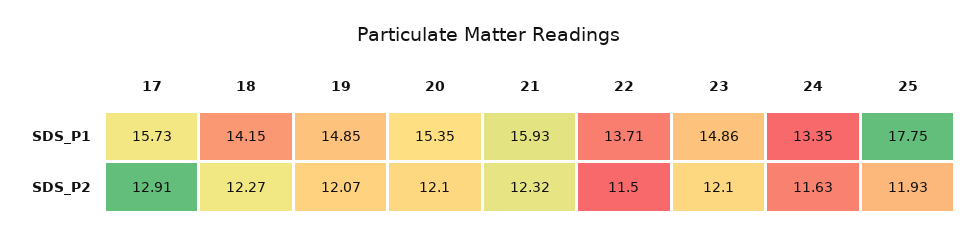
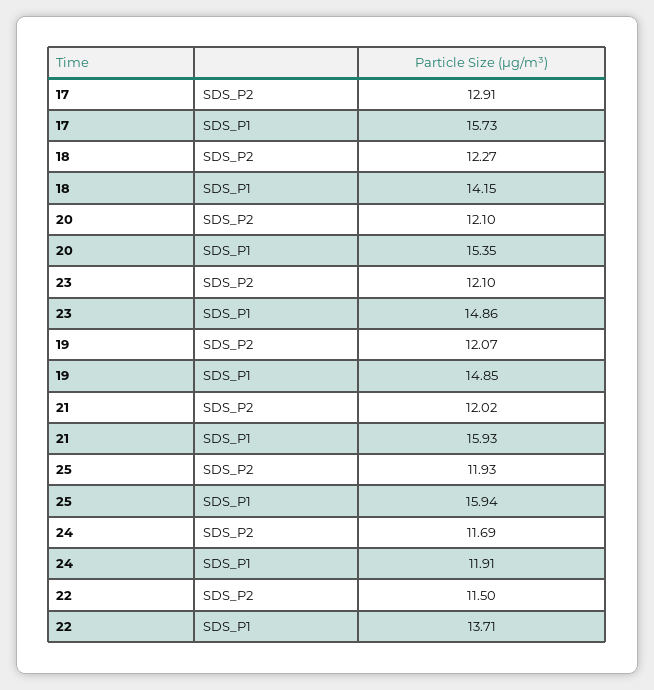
  {
    "17": {
      "SDS_P1": 15.73,
      "SDS_P2": 12.91
    },
    "18": {
      "SDS_P1": 14.15,
      "SDS_P2": 12.27
    },
    "19": {
      "SDS_P1": 14.85,
      "SDS_P2": 12.07
    },
    "20": {
      "SDS_P1": 15.35,
      "SDS_P2": 12.1
    },
    "21": {
      "SDS_P1": 15.93,
-     "SDS_P2": 12.32
+     "SDS_P2": 12.02
    },
    "22": {
      "SDS_P1": 13.71,
      "SDS_P2": 11.5
    },
    "23": {
      "SDS_P1": 14.86,
      "SDS_P2": 12.1
    },
    "24": {
-     "SDS_P1": 13.35,
+     "SDS_P1": 11.91,
-     "SDS_P2": 11.63
+     "SDS_P2": 11.69
    },
    "25": {
-     "SDS_P1": 17.75,
+     "SDS_P1": 15.94,
      "SDS_P2": 11.93
    }
  }

